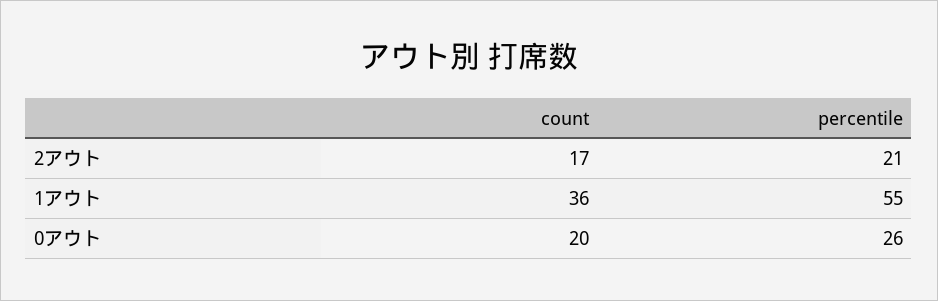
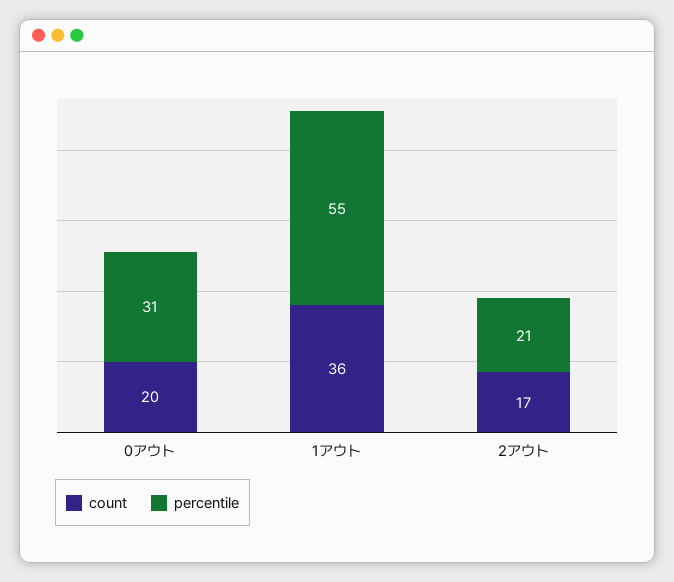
  {
    "count": {
      "2アウト": 17,
      "1アウト": 36,
      "0アウト": 20
    },
    "percentile": {
      "2アウト": 21,
      "1アウト": 55,
-     "0アウト": 26
+     "0アウト": 31
    }
  }

